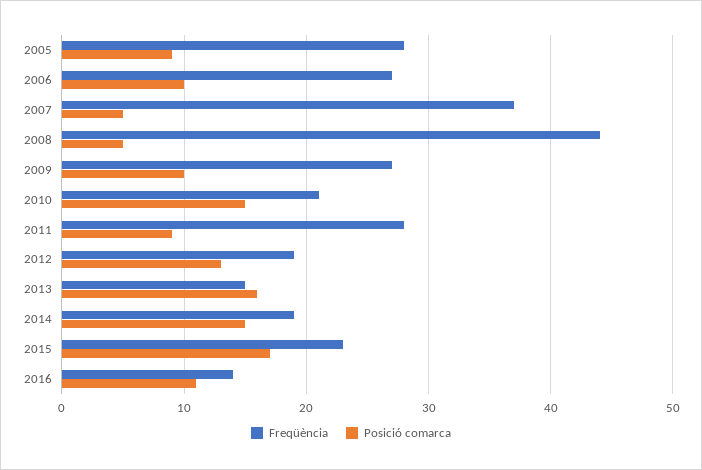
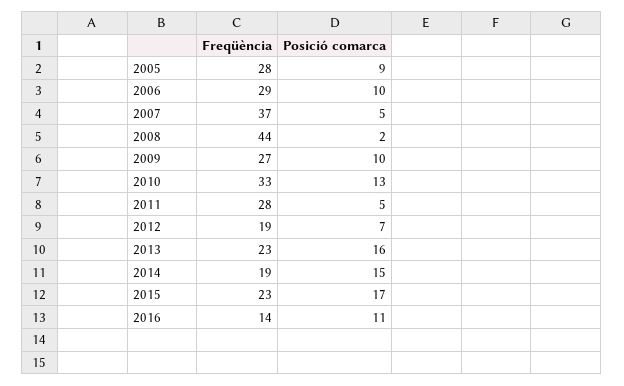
  {
    "Freqüència": {
      "2005": 28,
-     "2006": 27,
+     "2006": 29,
      "2007": 37,
      "2008": 44,
      "2009": 27,
-     "2010": 21,
+     "2010": 33,
      "2011": 28,
      "2012": 19,
-     "2013": 15,
+     "2013": 23,
      "2014": 19,
      "2015": 23,
      "2016": 14
    },
    "Posició comarca": {
      "2005": 9,
      "2006": 10,
      "2007": 5,
-     "2008": 5,
+     "2008": 2,
      "2009": 10,
-     "2010": 15,
+     "2010": 13,
-     "2011": 9,
+     "2011": 5,
-     "2012": 13,
+     "2012": 7,
      "2013": 16,
      "2014": 15,
      "2015": 17,
      "2016": 11
    }
  }

